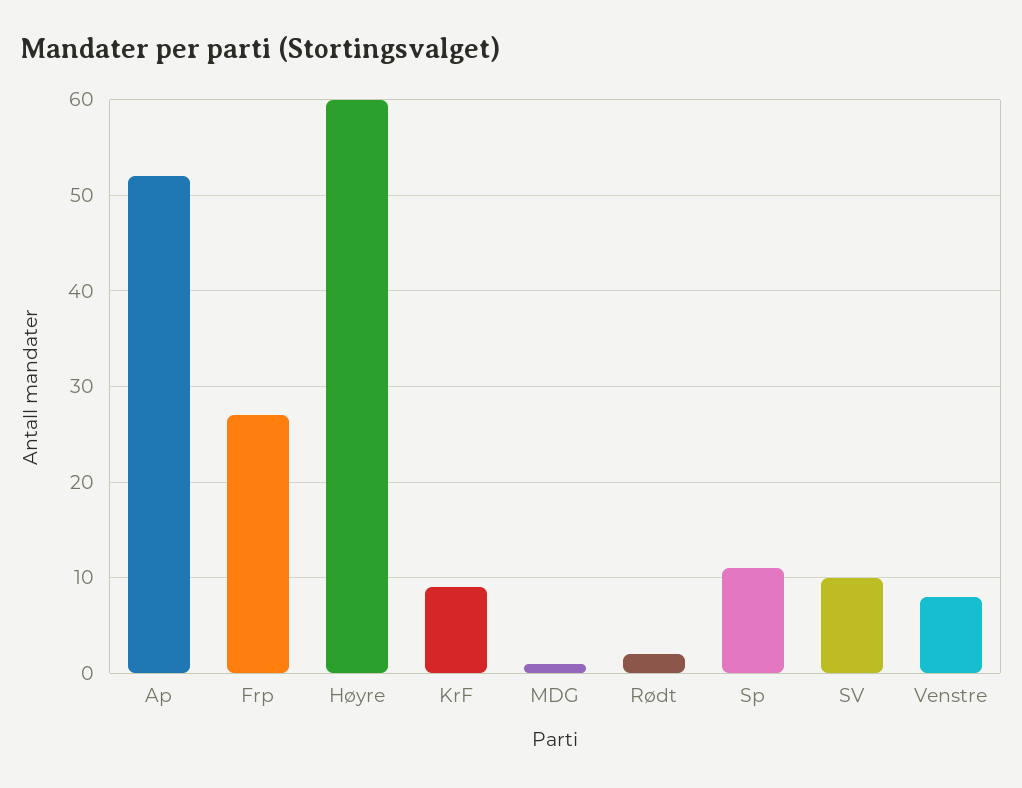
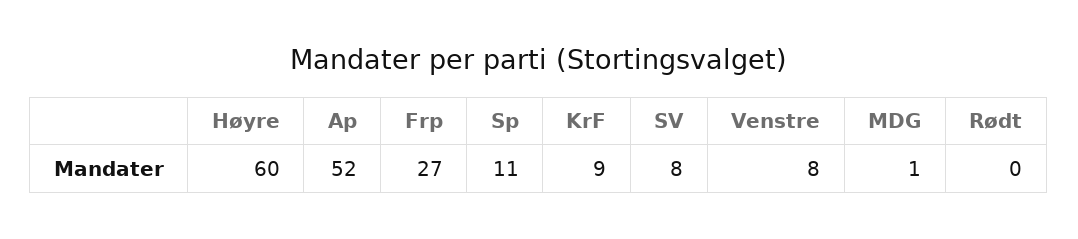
  {
    "Ap": 52,
    "Frp": 27,
    "Høyre": 60,
    "KrF": 9,
    "MDG": 1,
-   "Rødt": 2,
+   "Rødt": 0,
    "Sp": 11,
-   "SV": 10,
+   "SV": 8,
    "Venstre": 8
  }

